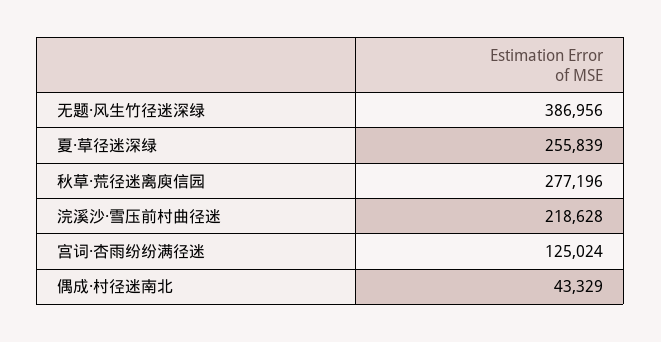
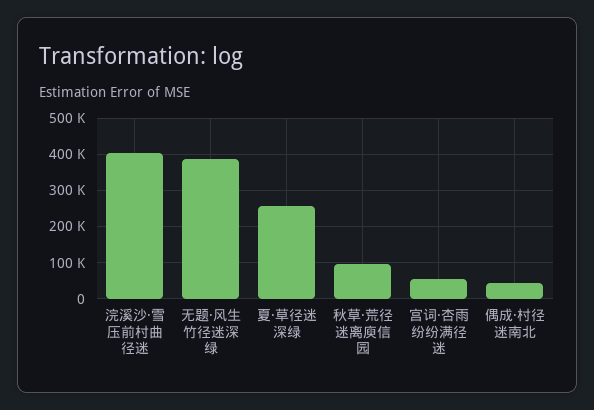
  {
    "无题·风生竹径迷深绿": 386956,
    "夏·草径迷深绿": 255839,
-   "秋草·荒径迷离庾信园": 277196,
+   "秋草·荒径迷离庾信园": 100000,
-   "浣溪沙·雪压前村曲径迷": 218628,
+   "浣溪沙·雪压前村曲径迷": 400000,
-   "宫词·杏雨纷纷满径迷": 125024,
+   "宫词·杏雨纷纷满径迷": 60000,
    "偶成·村径迷南北": 43329
  }

